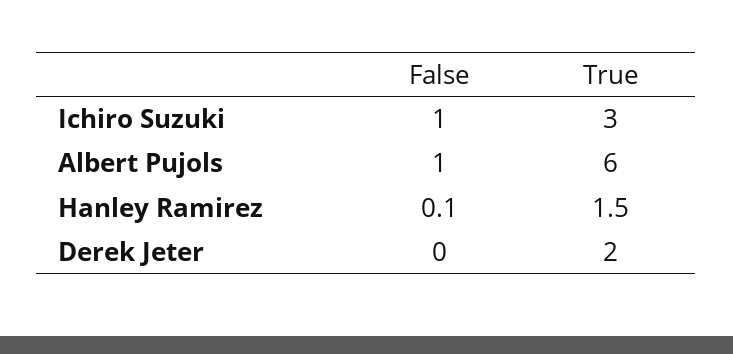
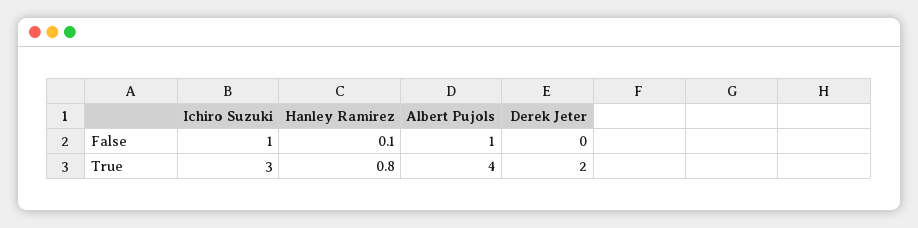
  {
    "False": {
      "Ichiro Suzuki": 1,
      "Albert Pujols": 1,
      "Hanley Ramirez": 0.1,
      "Derek Jeter": 0
    },
    "True": {
      "Ichiro Suzuki": 3,
-     "Albert Pujols": 6,
+     "Albert Pujols": 4,
-     "Hanley Ramirez": 1.5,
+     "Hanley Ramirez": 0.8,
      "Derek Jeter": 2
    }
  }

